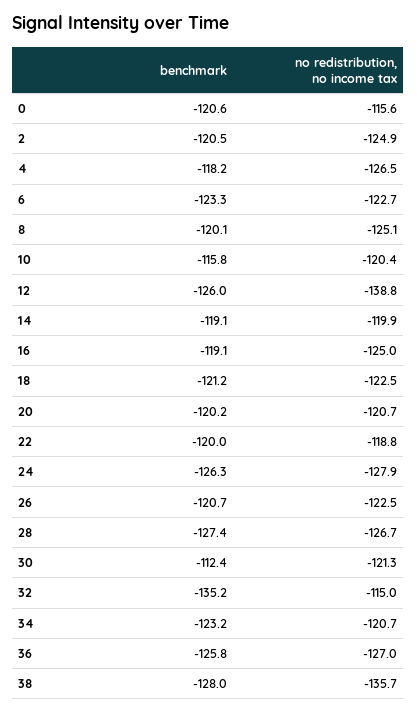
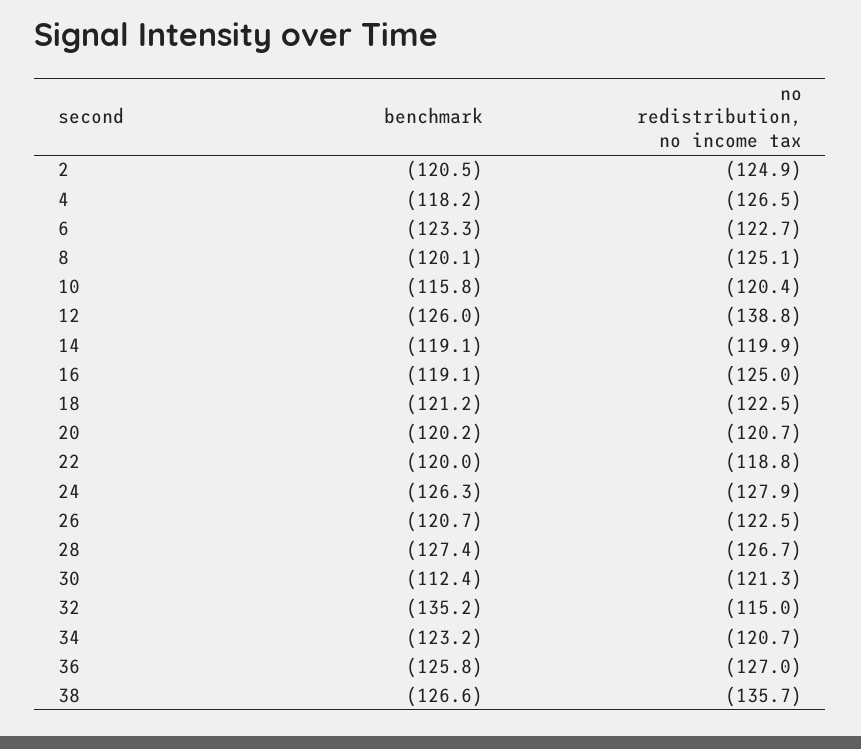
  {
    "benchmark": {
-     "0": -120.6,
      "2": -120.5,
      "4": -118.2,
      "6": -123.3,
      "8": -120.1,
      "10": -115.8,
      "12": -126,
      "14": -119.1,
      "16": -119.1,
      "18": -121.2,
      "20": -120.2,
      "22": -120,
      "24": -126.3,
      "26": -120.7,
      "28": -127.4,
      "30": -112.4,
      "32": -135.2,
      "34": -123.2,
      "36": -125.8,
-     "38": -128
+     "38": -126.6
    },
    "no redistribution, no income tax": {
-     "0": -115.6,
      "2": -124.9,
      "4": -126.5,
      "6": -122.7,
      "8": -125.1,
      "10": -120.4,
      "12": -138.8,
      "14": -119.9,
      "16": -125,
      "18": -122.5,
      "20": -120.7,
      "22": -118.8,
      "24": -127.9,
      "26": -122.5,
      "28": -126.7,
      "30": -121.3,
      "32": -115,
      "34": -120.7,
      "36": -127,
      "38": -135.7
    }
  }

